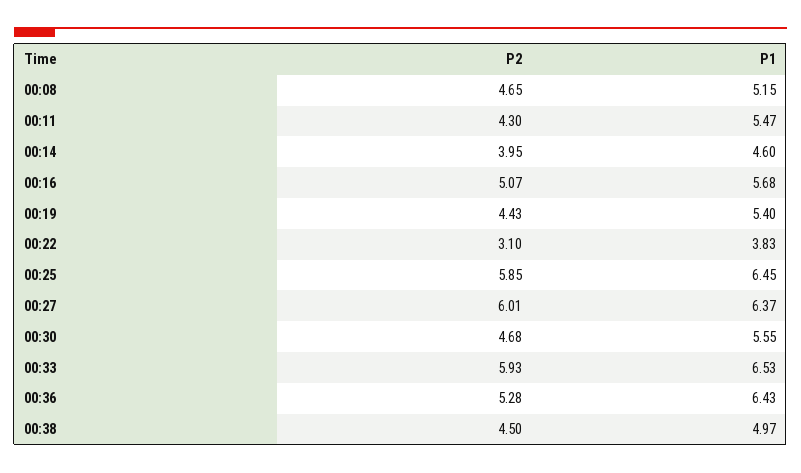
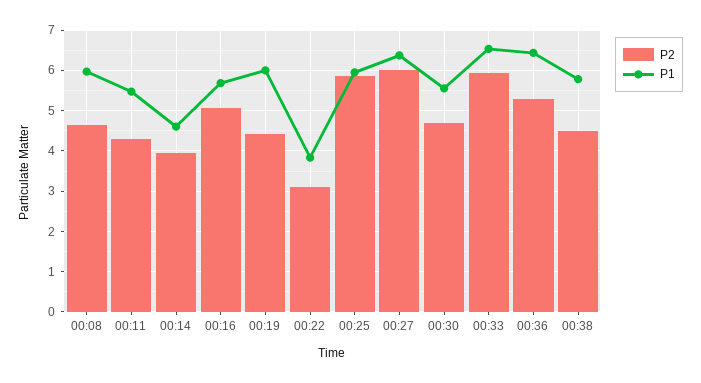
  {
    "P2": {
      "00:08": 4.65,
      "00:11": 4.3,
      "00:14": 3.95,
      "00:16": 5.07,
      "00:19": 4.43,
      "00:22": 3.1,
      "00:25": 5.85,
      "00:27": 6.01,
      "00:30": 4.68,
      "00:33": 5.93,
      "00:36": 5.28,
      "00:38": 4.5
    },
    "P1": {
-     "00:08": 5.15,
+     "00:08": 6,
      "00:11": 5.47,
      "00:14": 4.6,
      "00:16": 5.68,
-     "00:19": 5.4,
+     "00:19": 6,
      "00:22": 3.83,
-     "00:25": 6.45,
+     "00:25": 6,
      "00:27": 6.37,
      "00:30": 5.55,
      "00:33": 6.53,
      "00:36": 6.43,
-     "00:38": 4.97
+     "00:38": 5.8
    }
  }

